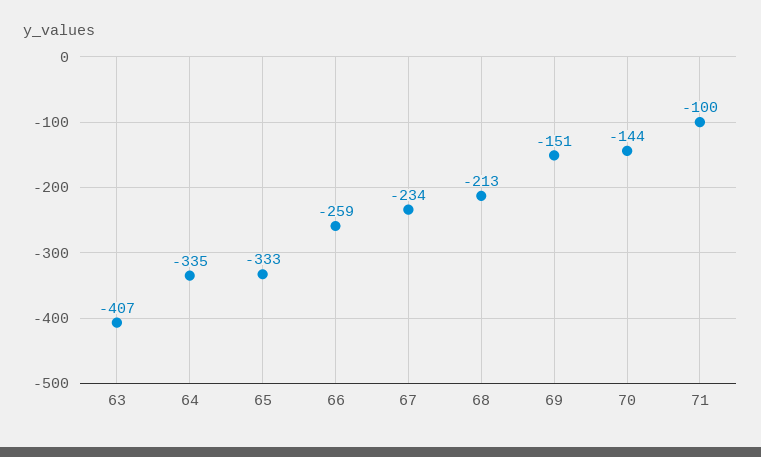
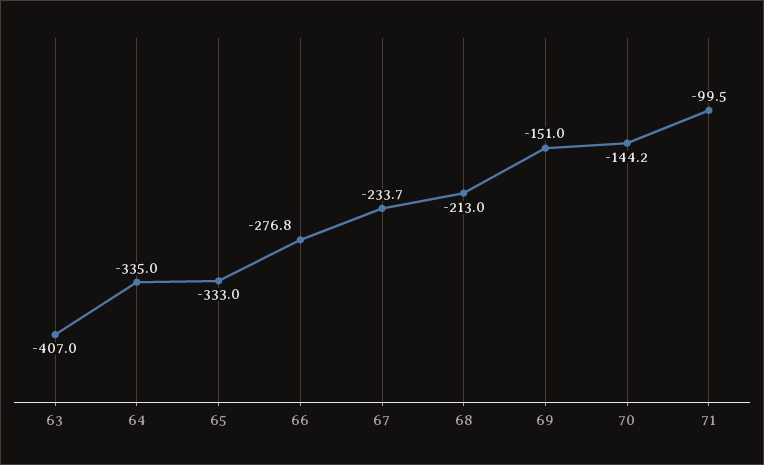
  {
    "63": -407,
    "64": -335,
    "65": -333,
-   "66": -259,
+   "66": -276.8,
    "67": -233.7,
    "68": -213,
    "69": -151,
    "70": -144.2,
    "71": -99.5
  }

